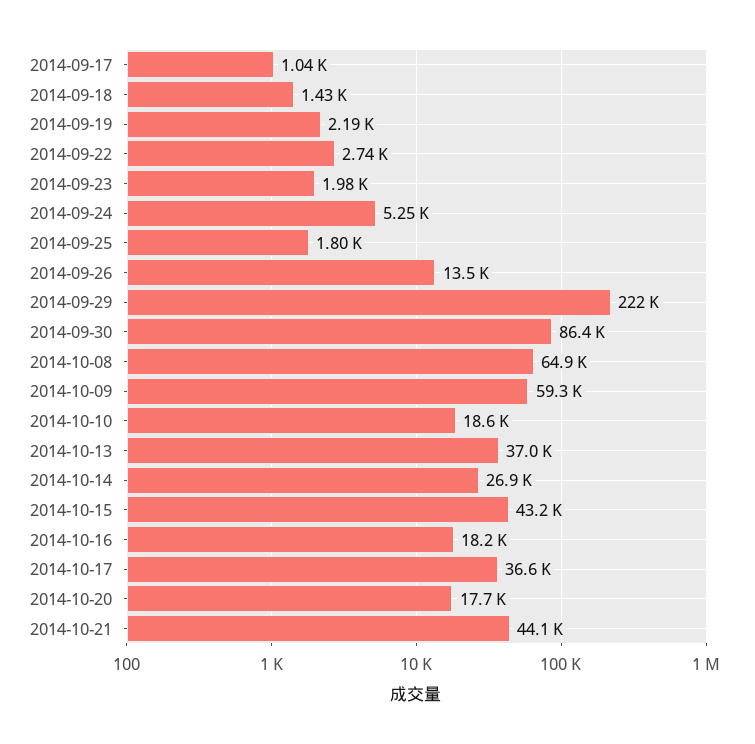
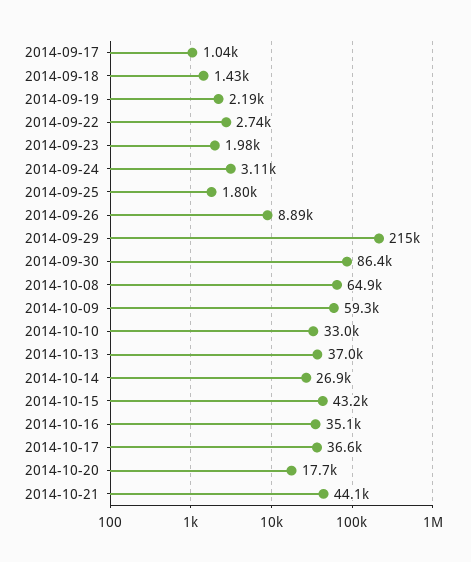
  {
    "2014-09-17": 1040,
    "2014-09-18": 1430,
    "2014-09-19": 2190,
    "2014-09-22": 2740,
    "2014-09-23": 1980,
-   "2014-09-24": 5250,
+   "2014-09-24": 3110,
    "2014-09-25": 1800,
-   "2014-09-26": 13500,
+   "2014-09-26": 8890,
-   "2014-09-29": 222000,
+   "2014-09-29": 215000,
    "2014-09-30": 86400,
    "2014-10-08": 64900,
    "2014-10-09": 59300,
-   "2014-10-10": 18600,
+   "2014-10-10": 33000,
    "2014-10-13": 37000,
    "2014-10-14": 26900,
    "2014-10-15": 43200,
-   "2014-10-16": 18200,
+   "2014-10-16": 35100,
    "2014-10-17": 36600,
    "2014-10-20": 17700,
    "2014-10-21": 44100
  }

